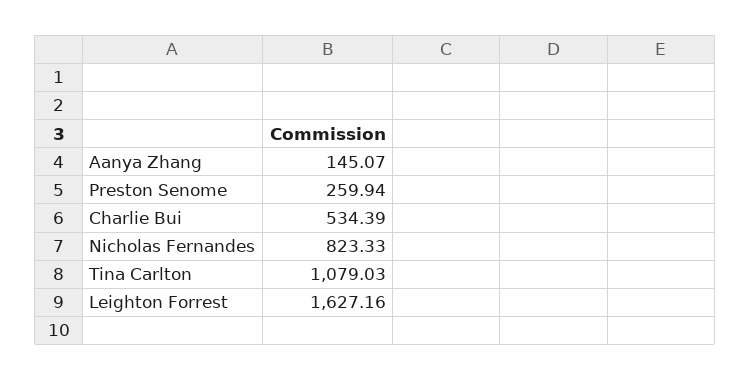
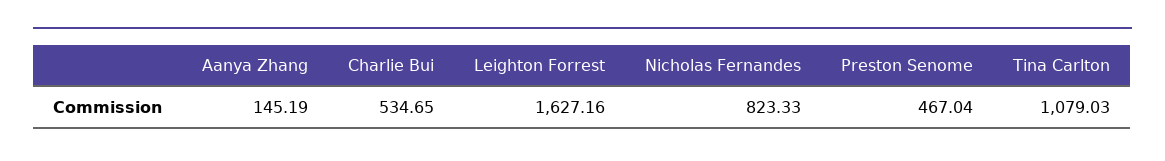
  {
-   "Aanya Zhang": 145.07,
+   "Aanya Zhang": 145.19,
-   "Preston Senome": 259.94,
+   "Preston Senome": 467.04,
-   "Charlie Bui": 534.39,
+   "Charlie Bui": 534.65,
    "Nicholas Fernandes": 823.33,
    "Tina Carlton": 1079.03,
    "Leighton Forrest": 1627.16
  }

